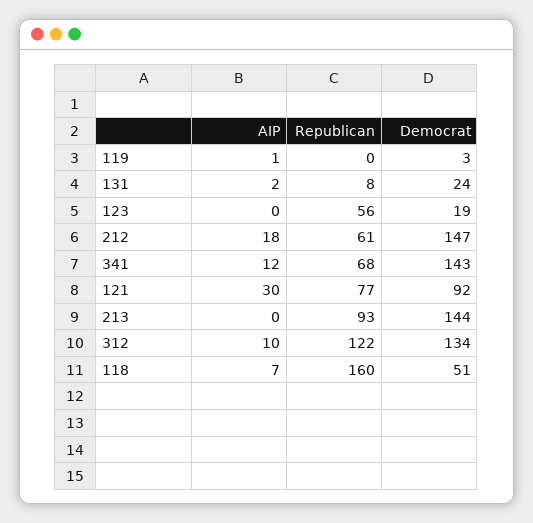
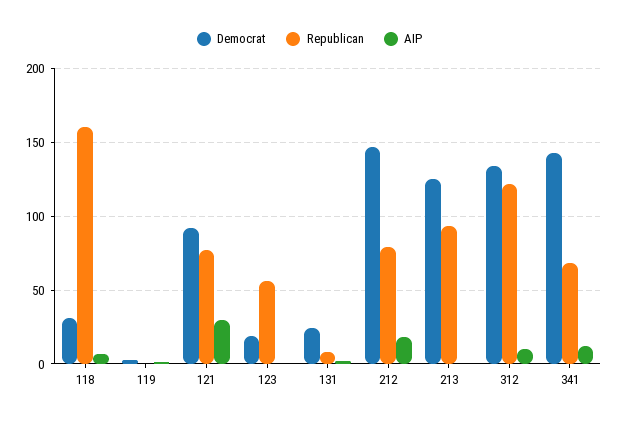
  {
    "AIP": {
      "119": 1,
      "131": 2,
      "123": 0,
      "212": 18,
      "341": 12,
      "121": 30,
      "213": 0,
      "312": 10,
      "118": 7
    },
    "Republican": {
      "119": 0,
      "131": 8,
      "123": 56,
-     "212": 61,
+     "212": 80,
      "341": 68,
      "121": 77,
      "213": 93,
      "312": 122,
      "118": 160
    },
    "Democrat": {
      "119": 3,
      "131": 24,
      "123": 19,
      "212": 147,
      "341": 143,
      "121": 92,
-     "213": 144,
+     "213": 125,
      "312": 134,
-     "118": 51
+     "118": 30
    }
  }

